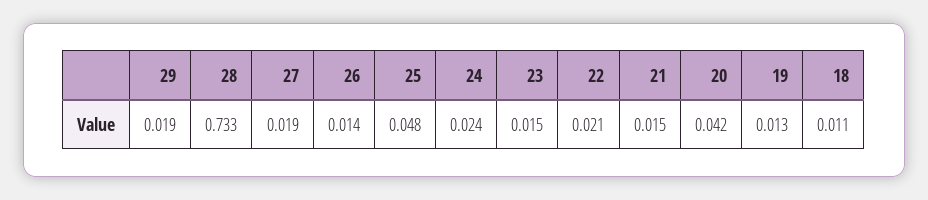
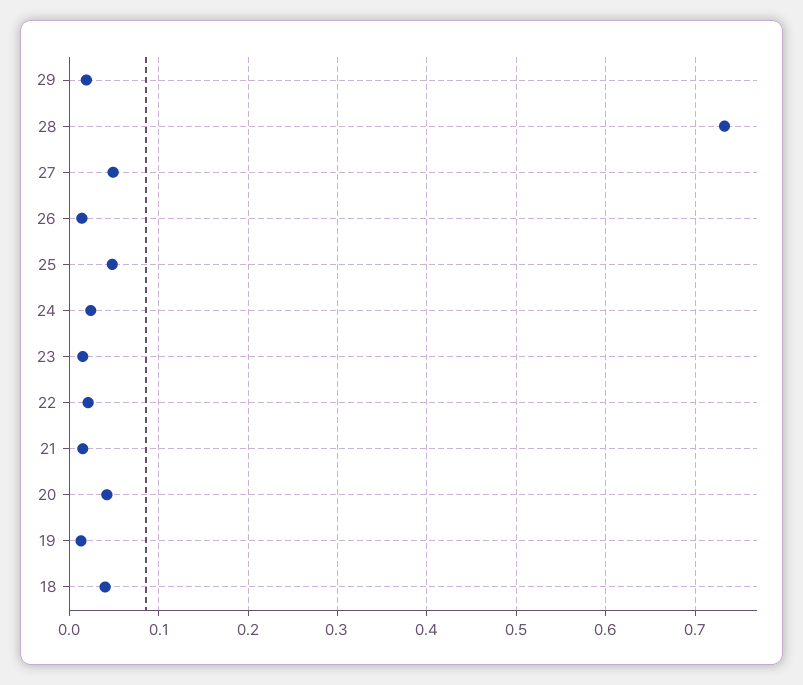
  {
    "29": 0.019,
    "28": 0.733,
-   "27": 0.019,
+   "27": 0.05,
    "26": 0.014,
    "25": 0.048,
    "24": 0.024,
    "23": 0.015,
    "22": 0.021,
    "21": 0.015,
    "20": 0.042,
    "19": 0.013,
-   "18": 0.011
+   "18": 0.04
  }

